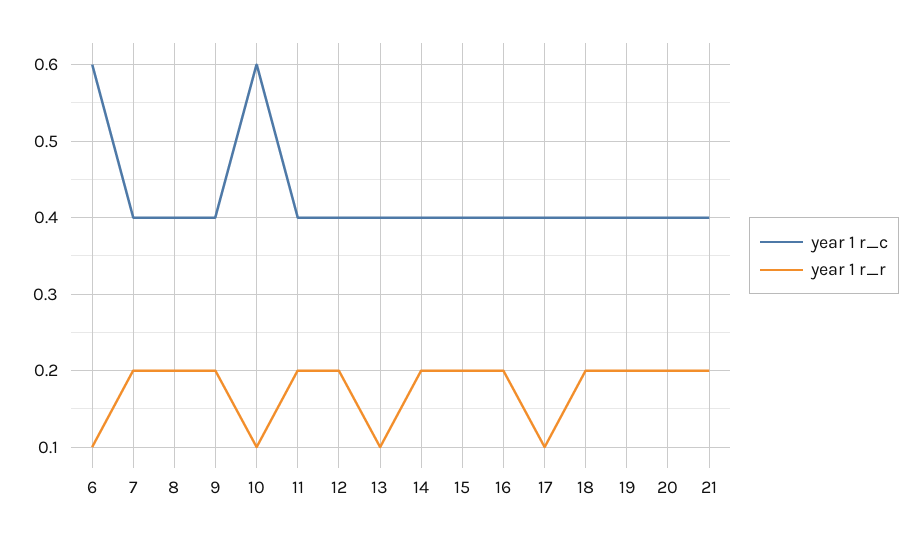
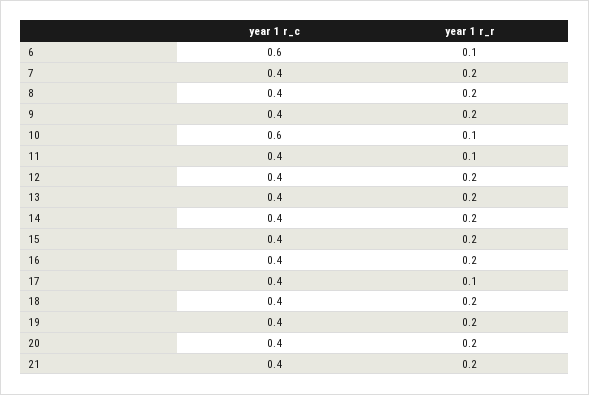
  {
    "year 1 r_c": {
      "6": 0.6,
      "7": 0.4,
      "8": 0.4,
      "9": 0.4,
      "10": 0.6,
      "11": 0.4,
      "12": 0.4,
      "13": 0.4,
      "14": 0.4,
      "15": 0.4,
      "16": 0.4,
      "17": 0.4,
      "18": 0.4,
      "19": 0.4,
      "20": 0.4,
      "21": 0.4
    },
    "year 1 r_r": {
      "6": 0.1,
      "7": 0.2,
      "8": 0.2,
      "9": 0.2,
      "10": 0.1,
-     "11": 0.2,
+     "11": 0.1,
      "12": 0.2,
-     "13": 0.1,
+     "13": 0.2,
      "14": 0.2,
      "15": 0.2,
      "16": 0.2,
      "17": 0.1,
      "18": 0.2,
      "19": 0.2,
      "20": 0.2,
      "21": 0.2
    }
  }

